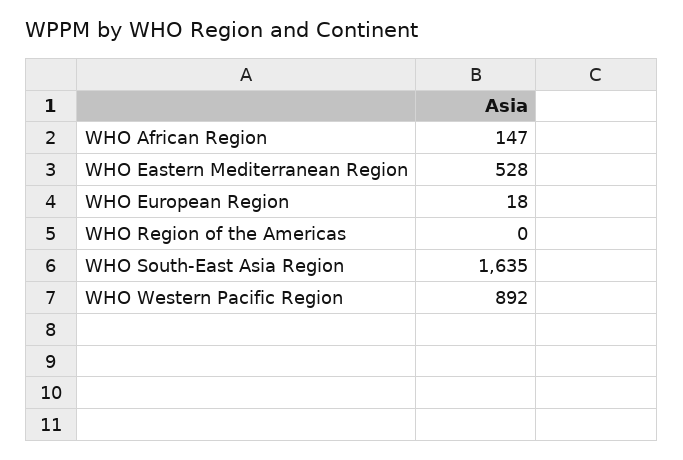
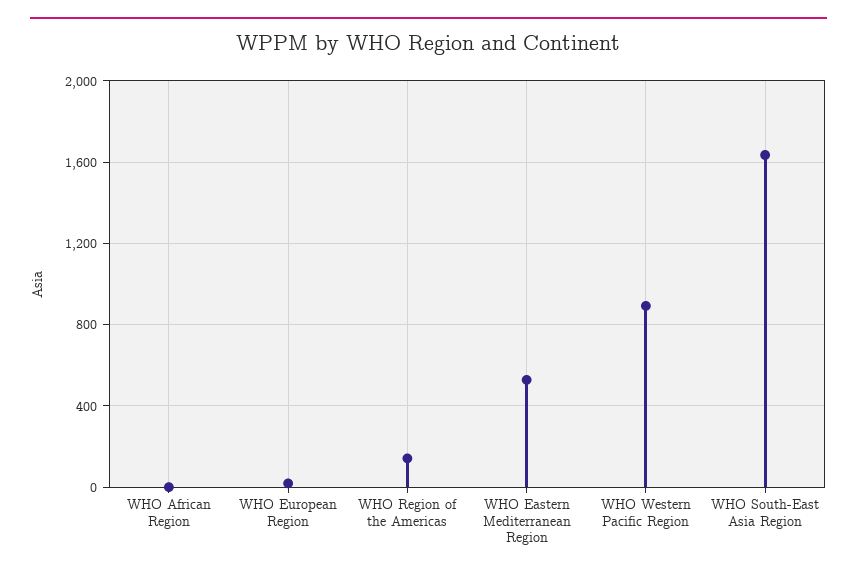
  {
-   "WHO African Region": 147,
+   "WHO African Region": 0,
    "WHO Eastern Mediterranean Region": 528,
    "WHO European Region": 18,
-   "WHO Region of the Americas": 0,
+   "WHO Region of the Americas": 150,
    "WHO South-East Asia Region": 1635,
    "WHO Western Pacific Region": 892
  }

